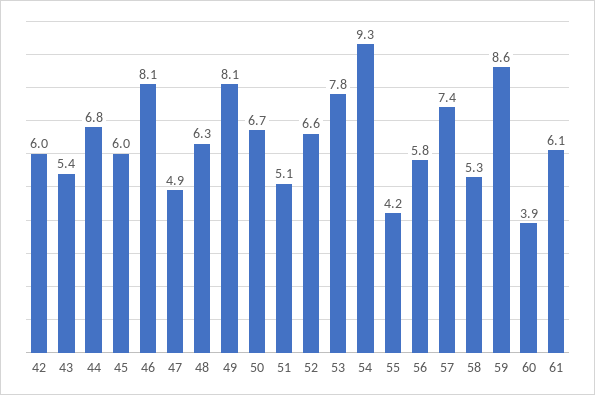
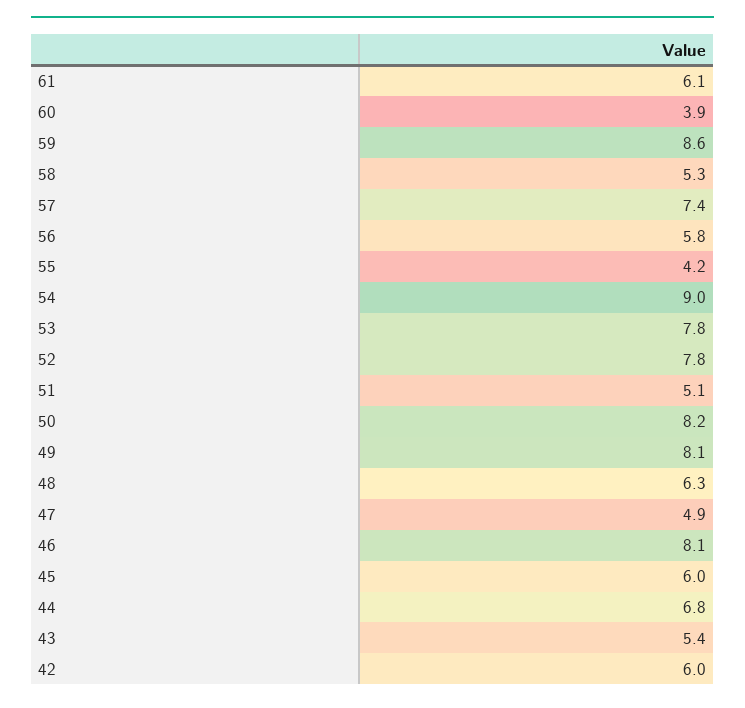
  {
    "42": 6,
    "43": 5.4,
    "44": 6.8,
    "45": 6,
    "46": 8.1,
    "47": 4.9,
    "48": 6.3,
    "49": 8.1,
-   "50": 6.7,
+   "50": 8.2,
    "51": 5.1,
-   "52": 6.6,
+   "52": 7.8,
    "53": 7.8,
-   "54": 9.3,
+   "54": 9,
    "55": 4.2,
    "56": 5.8,
    "57": 7.4,
    "58": 5.3,
    "59": 8.6,
    "60": 3.9,
    "61": 6.1
  }

